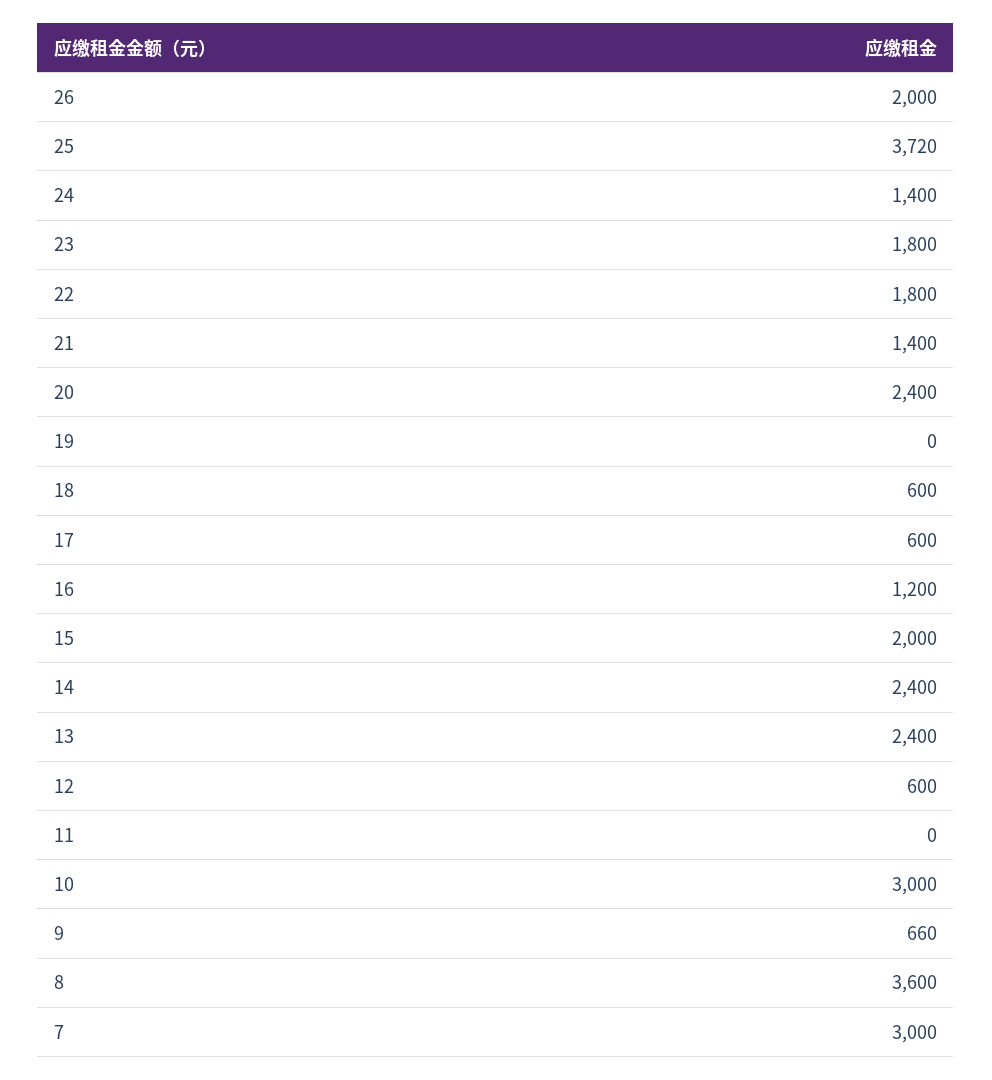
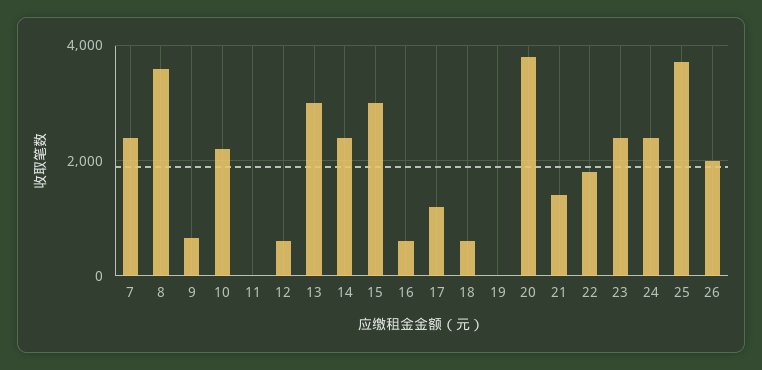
  {
    "26": 2000,
    "25": 3720,
-   "24": 1400,
+   "24": 2400,
-   "23": 1800,
+   "23": 2400,
    "22": 1800,
    "21": 1400,
-   "20": 2400,
+   "20": 3800,
    "19": 0,
    "18": 600,
-   "17": 600,
+   "17": 1200,
-   "16": 1200,
+   "16": 600,
-   "15": 2000,
+   "15": 3000,
    "14": 2400,
-   "13": 2400,
+   "13": 3000,
    "12": 600,
    "11": 0,
-   "10": 3000,
+   "10": 2200,
    "9": 660,
    "8": 3600,
-   "7": 3000
+   "7": 2400
  }

